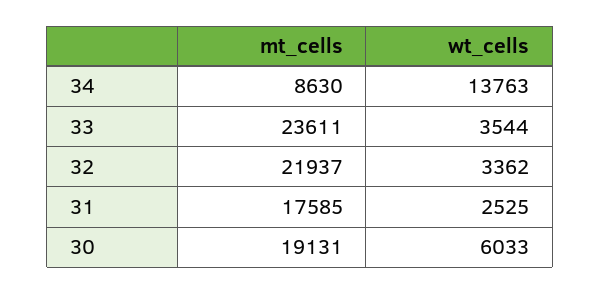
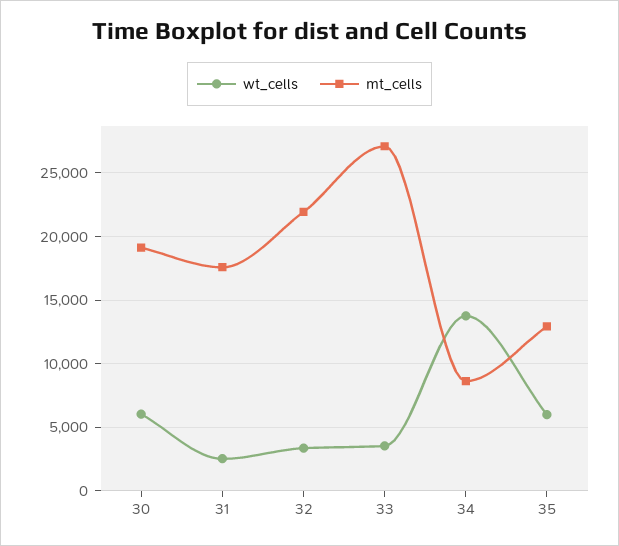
  {
    "mt_cells": {
      "34": 8630,
-     "33": 23611,
+     "33": 27000,
      "32": 21937,
      "31": 17585,
-     "30": 19131
+     "30": 19131,
+     "35": 13000
    },
    "wt_cells": {
      "34": 13763,
      "33": 3544,
      "32": 3362,
      "31": 2525,
-     "30": 6033
+     "30": 6033,
+     "35": 6000
    }
  }

